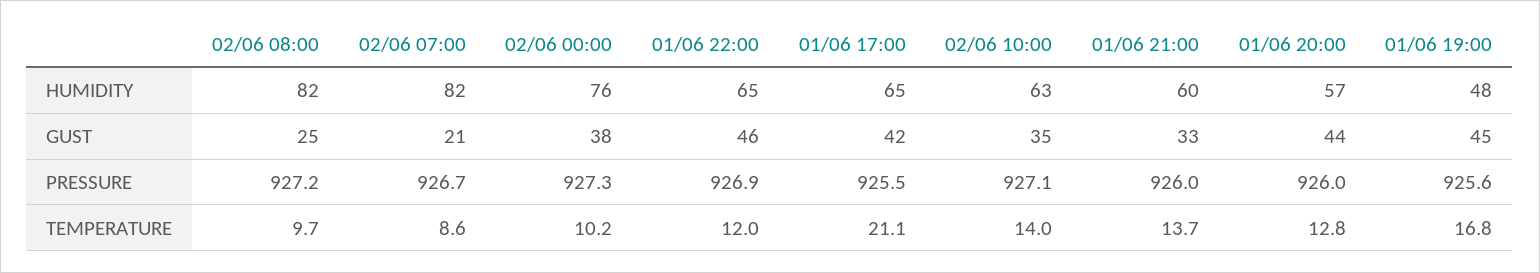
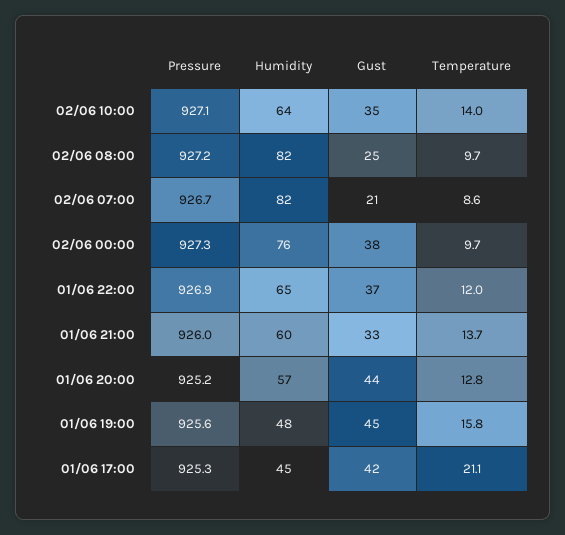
  {
    "02/06 08:00": {
      "HUMIDITY": 82,
      "GUST": 25,
      "PRESSURE": 927.2,
      "TEMPERATURE": 9.7
    },
    "02/06 07:00": {
      "HUMIDITY": 82,
      "GUST": 21,
      "PRESSURE": 926.7,
      "TEMPERATURE": 8.6
    },
    "02/06 00:00": {
      "HUMIDITY": 76,
      "GUST": 38,
      "PRESSURE": 927.3,
-     "TEMPERATURE": 10.2
+     "TEMPERATURE": 9.7
    },
    "01/06 22:00": {
      "HUMIDITY": 65,
-     "GUST": 46,
+     "GUST": 37,
      "PRESSURE": 926.9,
      "TEMPERATURE": 12
    },
    "01/06 17:00": {
-     "HUMIDITY": 65,
+     "HUMIDITY": 45,
      "GUST": 42,
-     "PRESSURE": 925.5,
+     "PRESSURE": 925.3,
      "TEMPERATURE": 21.1
    },
    "02/06 10:00": {
-     "HUMIDITY": 63,
+     "HUMIDITY": 64,
      "GUST": 35,
      "PRESSURE": 927.1,
      "TEMPERATURE": 14
    },
    "01/06 21:00": {
      "HUMIDITY": 60,
      "GUST": 33,
      "PRESSURE": 926,
      "TEMPERATURE": 13.7
    },
    "01/06 20:00": {
      "HUMIDITY": 57,
      "GUST": 44,
-     "PRESSURE": 926,
+     "PRESSURE": 925.2,
      "TEMPERATURE": 12.8
    },
    "01/06 19:00": {
      "HUMIDITY": 48,
      "GUST": 45,
      "PRESSURE": 925.6,
-     "TEMPERATURE": 16.8
+     "TEMPERATURE": 15.8
    }
  }

